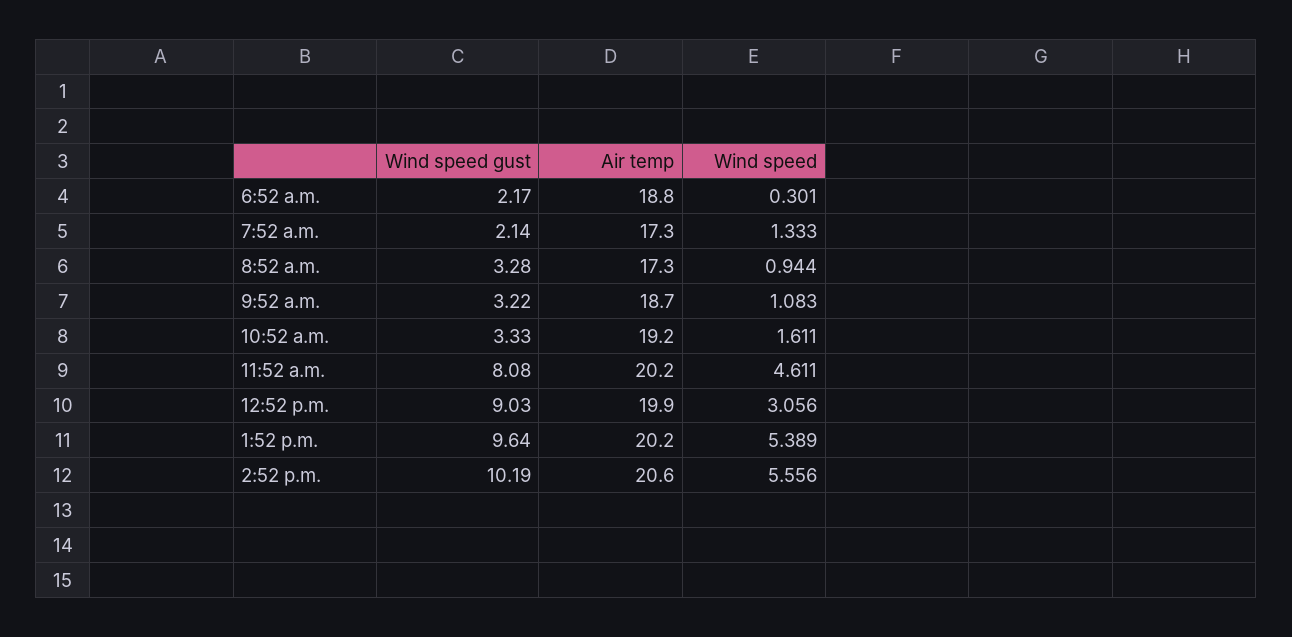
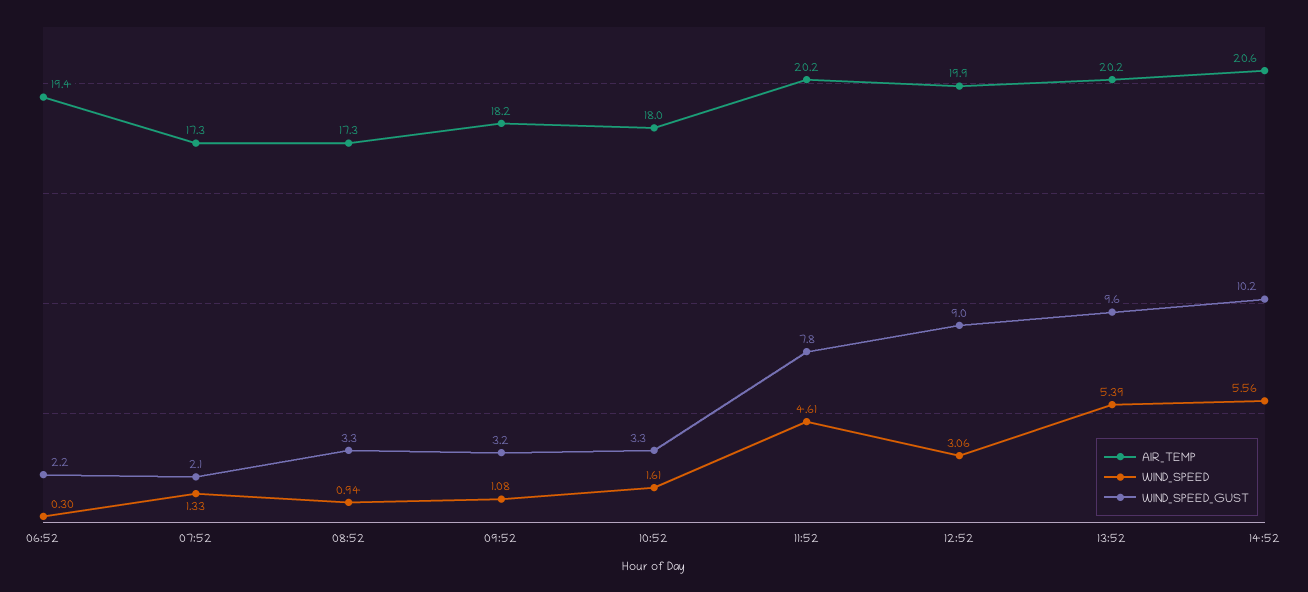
  {
    "Wind speed gust": {
      "6:52 a.m.": 2.17,
      "7:52 a.m.": 2.14,
      "8:52 a.m.": 3.28,
      "9:52 a.m.": 3.22,
      "10:52 a.m.": 3.33,
-     "11:52 a.m.": 8.08,
+     "11:52 a.m.": 7.8,
      "12:52 p.m.": 9.03,
      "1:52 p.m.": 9.64,
      "2:52 p.m.": 10.19
    },
    "Air temp": {
-     "6:52 a.m.": 18.8,
+     "6:52 a.m.": 19.4,
      "7:52 a.m.": 17.3,
      "8:52 a.m.": 17.3,
-     "9:52 a.m.": 18.7,
+     "9:52 a.m.": 18.2,
-     "10:52 a.m.": 19.2,
+     "10:52 a.m.": 18,
      "11:52 a.m.": 20.2,
      "12:52 p.m.": 19.9,
      "1:52 p.m.": 20.2,
      "2:52 p.m.": 20.6
    },
    "Wind speed": {
      "6:52 a.m.": 0.301,
      "7:52 a.m.": 1.333,
      "8:52 a.m.": 0.944,
      "9:52 a.m.": 1.083,
      "10:52 a.m.": 1.611,
      "11:52 a.m.": 4.611,
      "12:52 p.m.": 3.056,
      "1:52 p.m.": 5.389,
      "2:52 p.m.": 5.556
    }
  }

